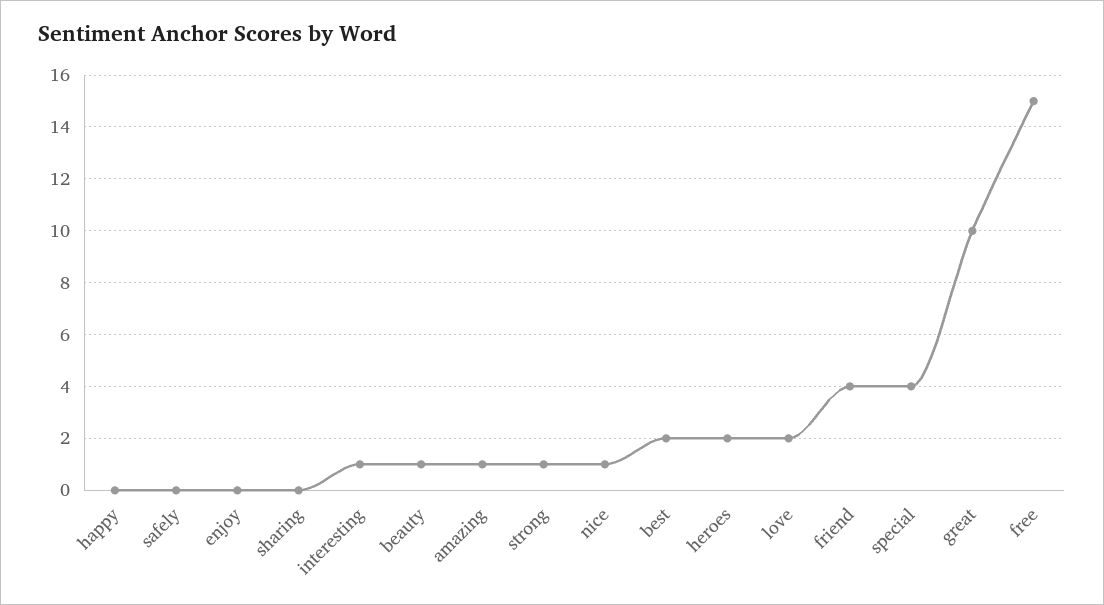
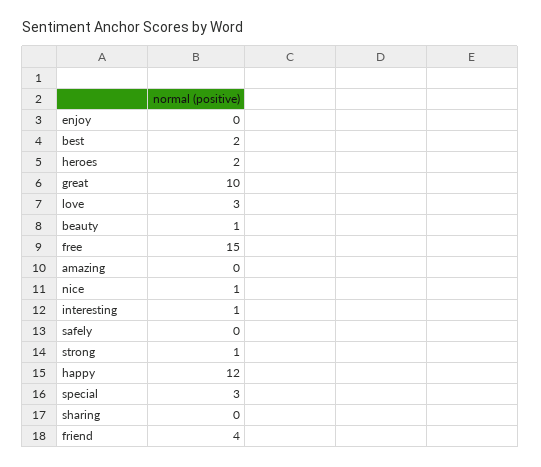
  {
-   "happy": 0,
+   "happy": 12,
    "safely": 0,
    "enjoy": 0,
    "sharing": 0,
    "interesting": 1,
    "beauty": 1,
-   "amazing": 1,
+   "amazing": 0,
    "strong": 1,
    "nice": 1,
    "best": 2,
    "heroes": 2,
-   "love": 2,
+   "love": 3,
    "friend": 4,
-   "special": 4,
+   "special": 3,
    "great": 10,
    "free": 15
  }

